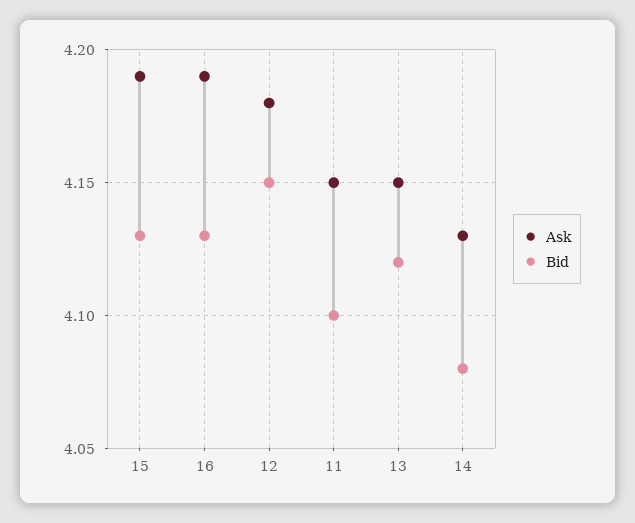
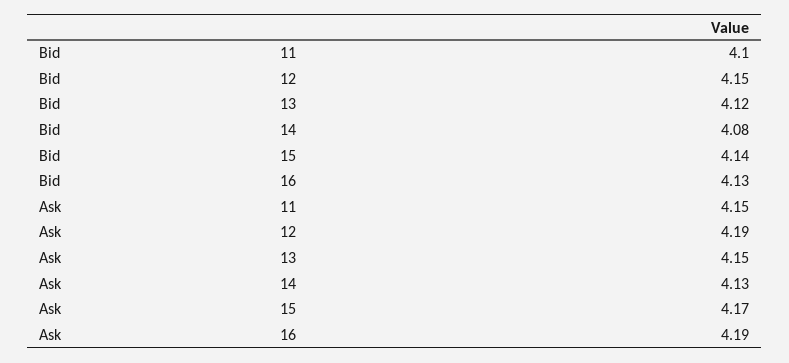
  {
    "Ask": {
-     "15": 4.19,
+     "15": 4.17,
      "16": 4.19,
-     "12": 4.18,
+     "12": 4.19,
      "11": 4.15,
      "13": 4.15,
      "14": 4.13
    },
    "Bid": {
-     "15": 4.13,
+     "15": 4.14,
      "16": 4.13,
      "12": 4.15,
      "11": 4.1,
      "13": 4.12,
      "14": 4.08
    }
  }

